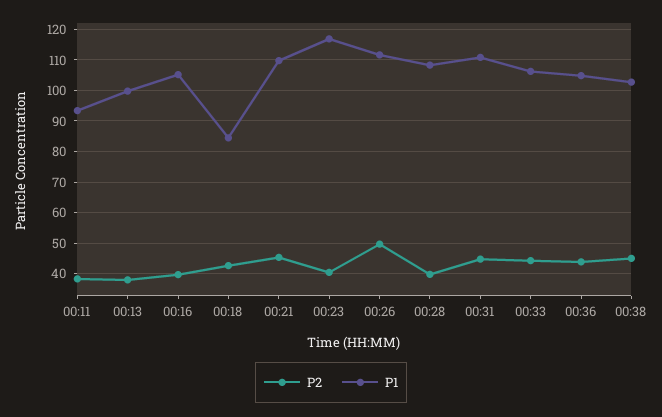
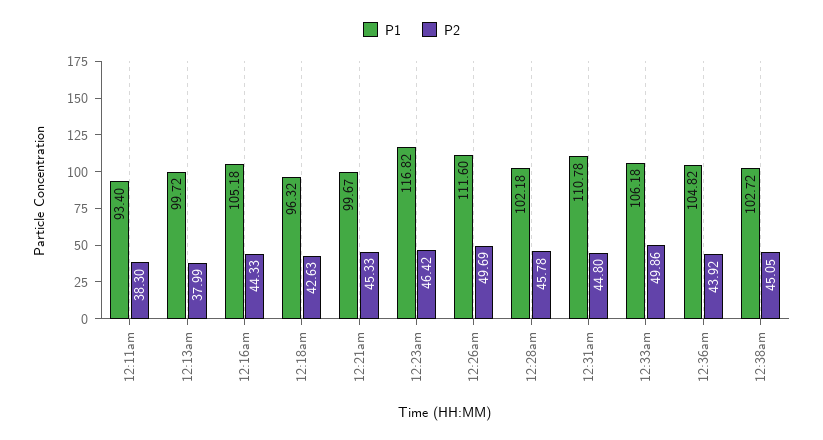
  {
    "P2": {
      "00:11": 38.3,
      "00:13": 37.99,
-     "00:16": 40,
+     "00:16": 44.33,
      "00:18": 42.63,
      "00:21": 45.33,
-     "00:23": 40,
+     "00:23": 46.42,
      "00:26": 49.69,
-     "00:28": 40,
+     "00:28": 45.78,
      "00:31": 44.8,
-     "00:33": 44,
+     "00:33": 49.86,
      "00:36": 43.92,
      "00:38": 45.05
    },
    "P1": {
      "00:11": 93.4,
      "00:13": 99.72,
      "00:16": 105.18,
-     "00:18": 84,
+     "00:18": 96.32,
-     "00:21": 110,
+     "00:21": 99.67,
      "00:23": 116.82,
      "00:26": 111.6,
-     "00:28": 108,
+     "00:28": 102.18,
      "00:31": 110.78,
      "00:33": 106.18,
      "00:36": 104.82,
      "00:38": 102.72
    }
  }

